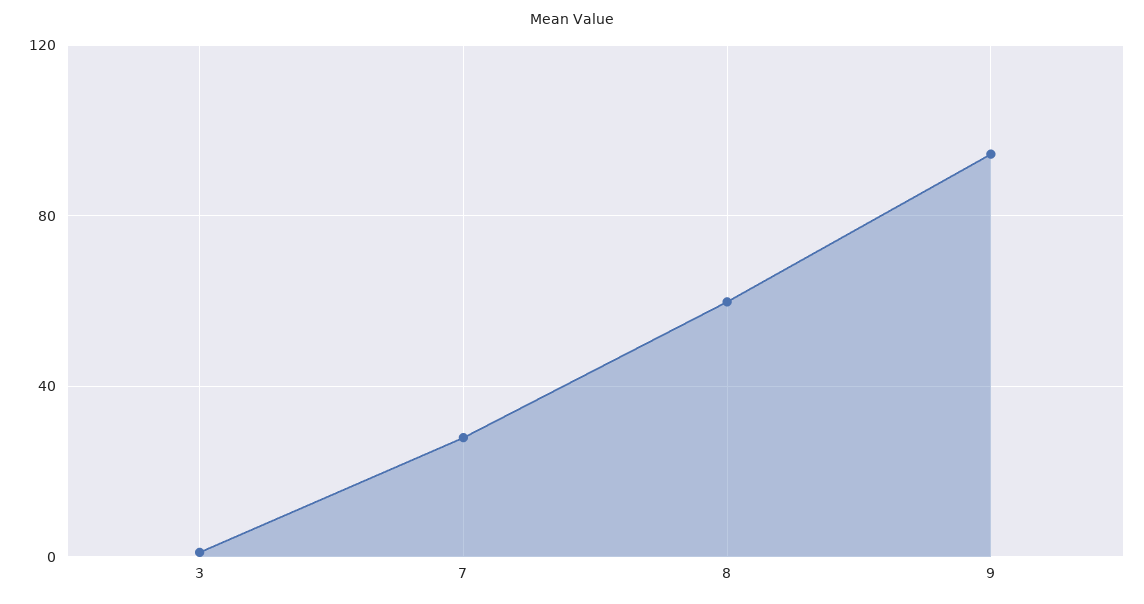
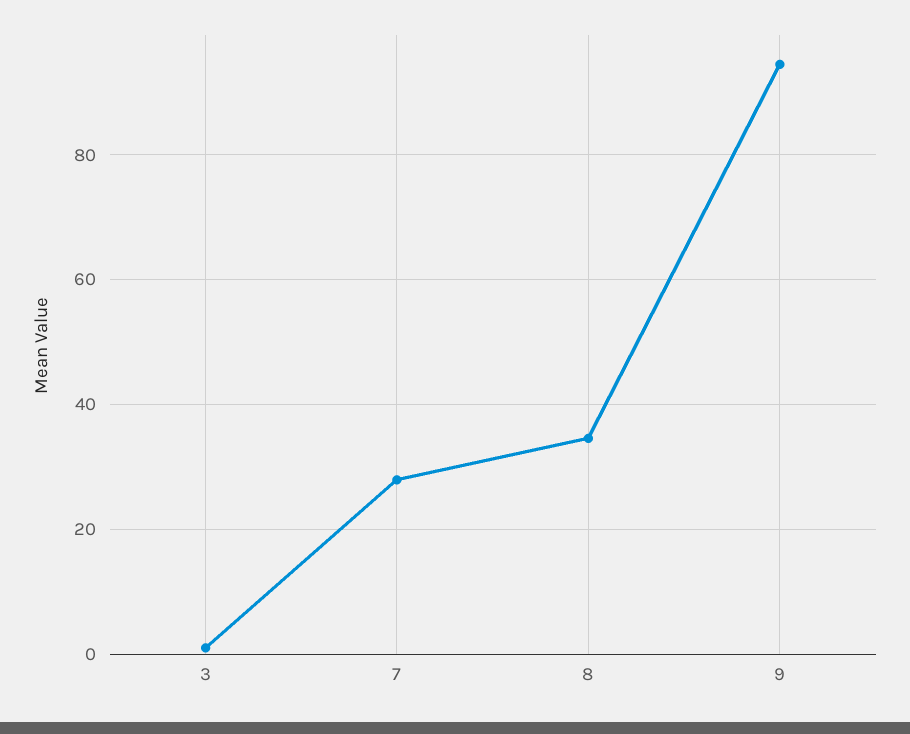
  {
    "3": 2,
    "7": 28,
-   "8": 60,
+   "8": 34,
    "9": 94
  }

